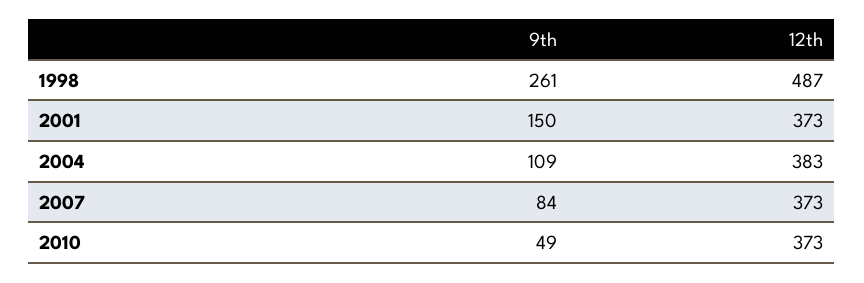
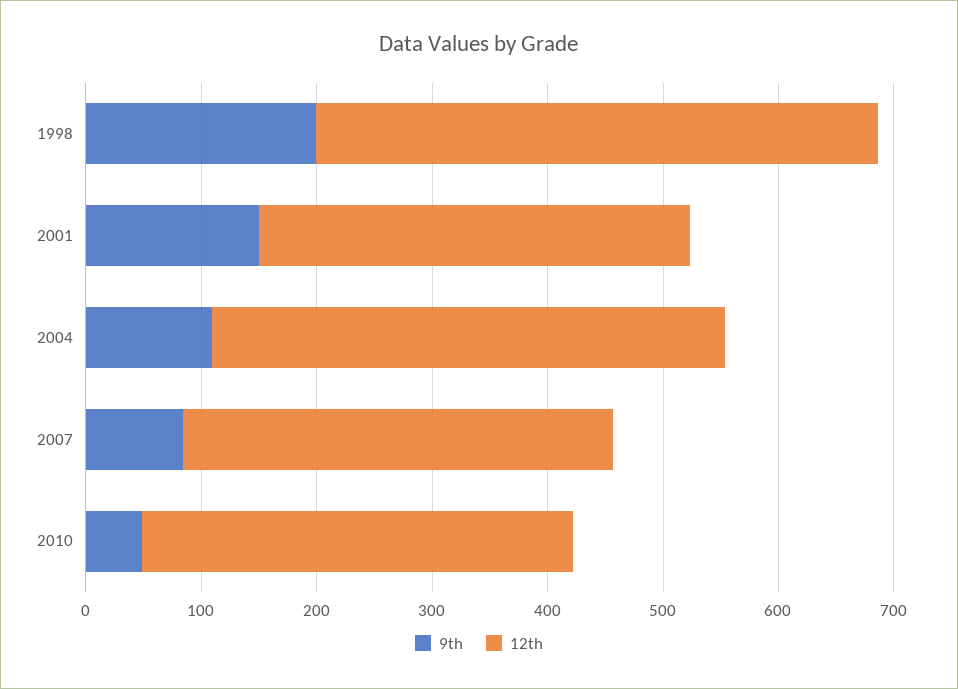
  {
    "9th": {
-     "1998": 261,
+     "1998": 200,
      "2001": 150,
      "2004": 109,
      "2007": 84,
      "2010": 49
    },
    "12th": {
      "1998": 487,
      "2001": 373,
-     "2004": 383,
+     "2004": 440,
      "2007": 373,
      "2010": 373
    }
  }

